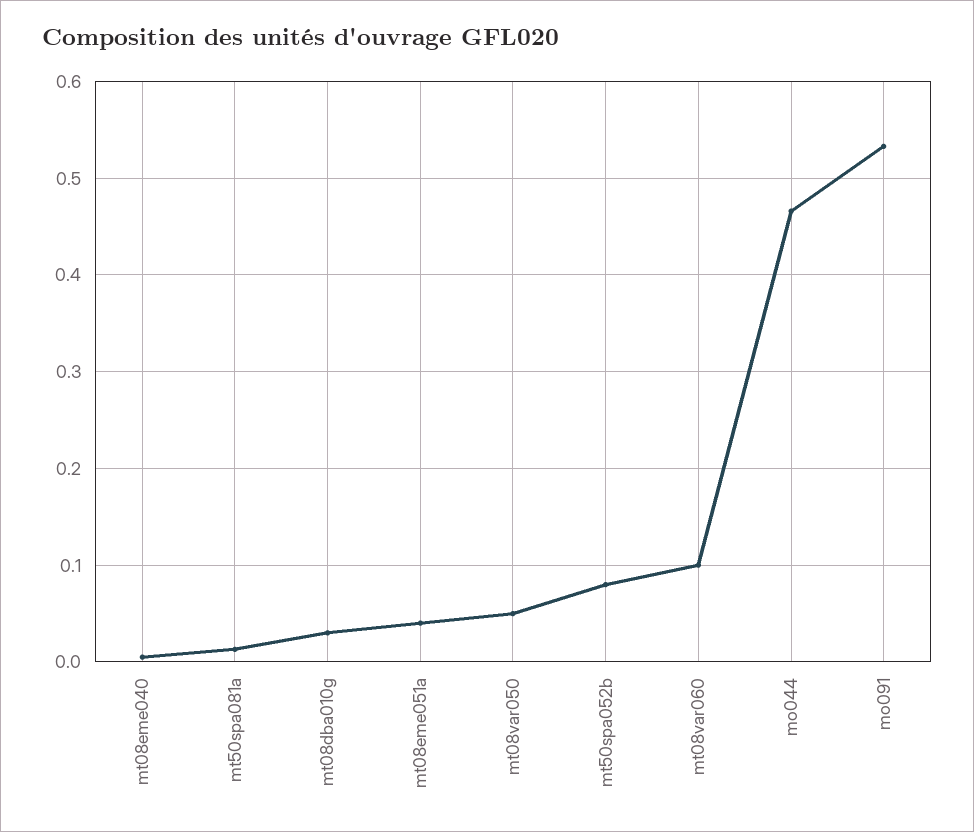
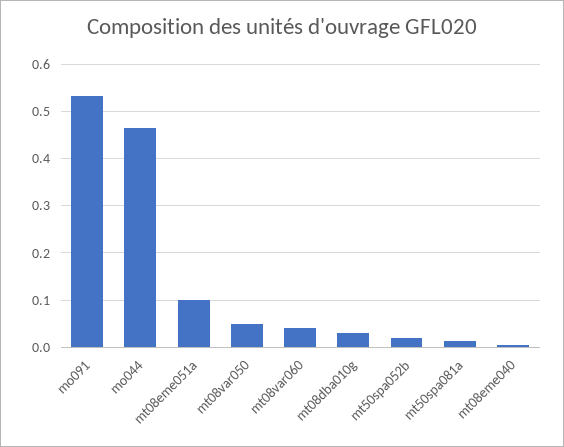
  {
    "mt08eme040": 0.01,
    "mt50spa081a": 0.01,
    "mt08dba010g": 0.03,
-   "mt08eme051a": 0.04,
+   "mt08eme051a": 0.1,
    "mt08var050": 0.05,
-   "mt50spa052b": 0.08,
+   "mt50spa052b": 0.02,
-   "mt08var060": 0.1,
+   "mt08var060": 0.04,
    "mo044": 0.47,
    "mo091": 0.53
  }

